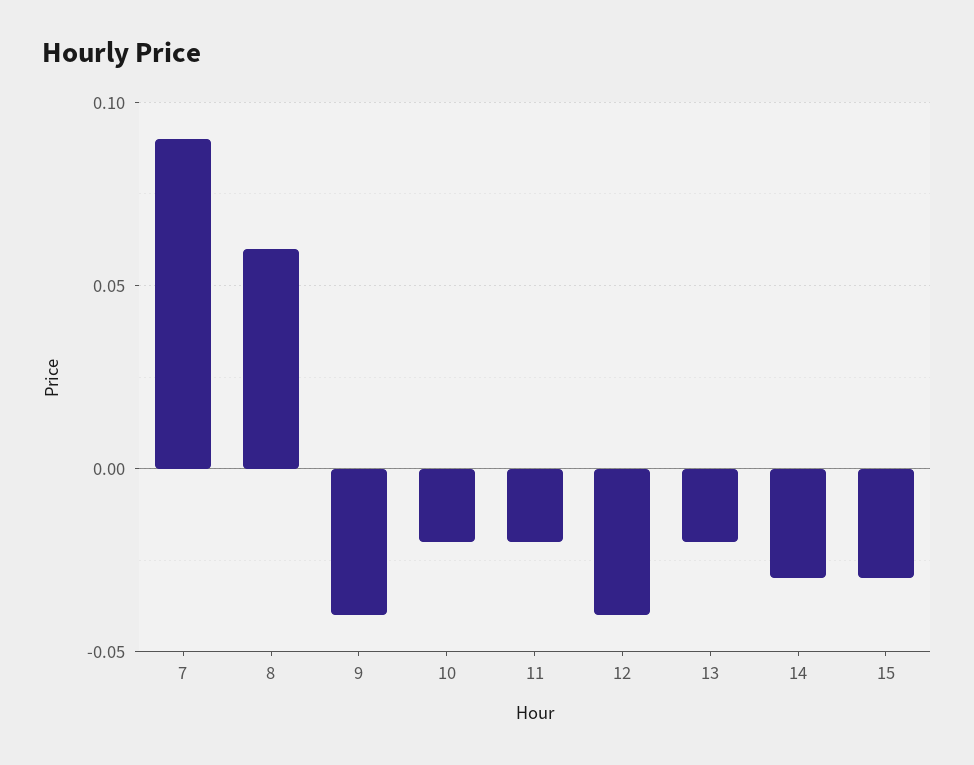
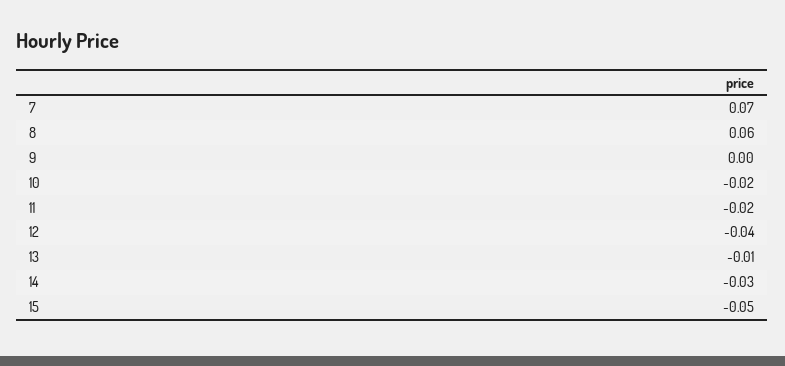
  {
-   "7": 0.09,
+   "7": 0.07,
    "8": 0.06,
-   "9": -0.04,
+   "9": 0,
    "10": -0.02,
    "11": -0.02,
    "12": -0.04,
-   "13": -0.02,
+   "13": -0.01,
    "14": -0.03,
-   "15": -0.03
+   "15": -0.05
  }

